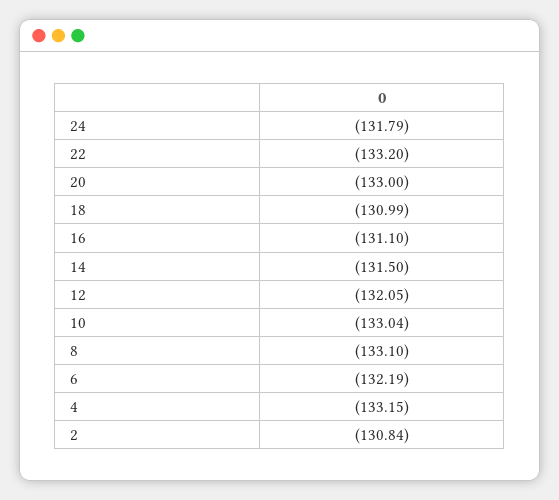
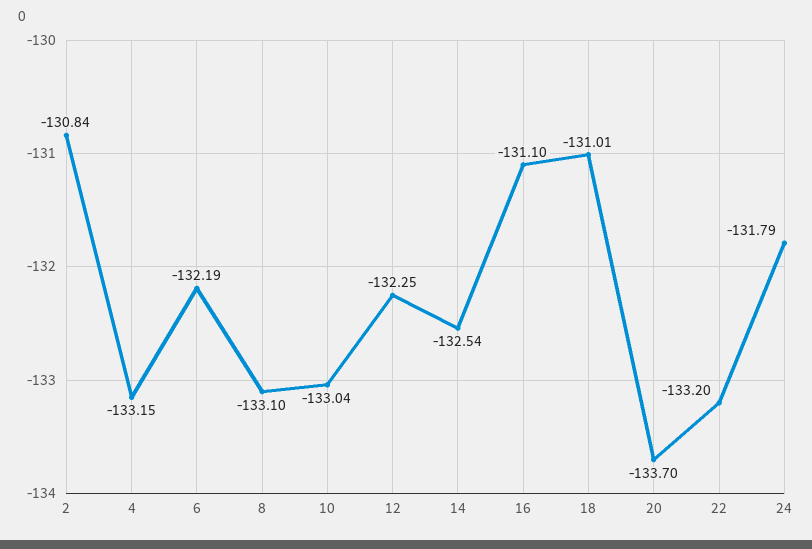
  {
    "24": -131.79,
    "22": -133.2,
-   "20": -133,
+   "20": -133.7,
-   "18": -130.99,
+   "18": -131.01,
    "16": -131.1,
-   "14": -131.5,
+   "14": -132.54,
-   "12": -132.05,
+   "12": -132.25,
    "10": -133.04,
    "8": -133.1,
    "6": -132.19,
    "4": -133.15,
    "2": -130.84
  }

